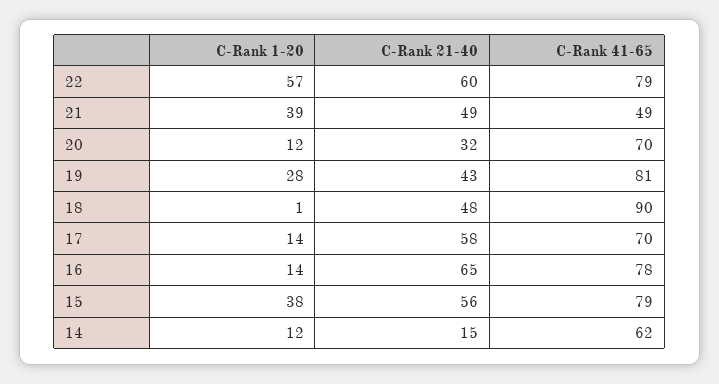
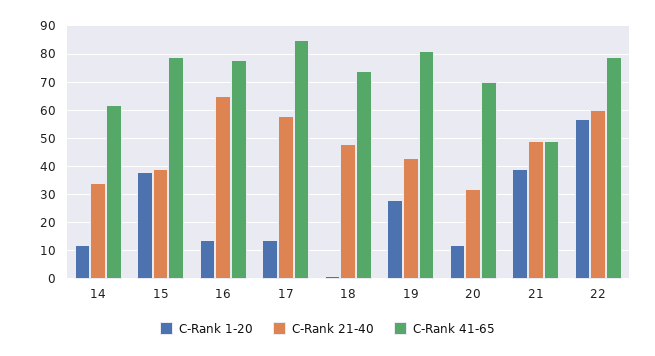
  {
    "C-Rank 1-20": {
      "22": 57,
      "21": 39,
      "20": 12,
      "19": 28,
      "18": 1,
      "17": 14,
      "16": 14,
      "15": 38,
      "14": 12
    },
    "C-Rank 21-40": {
      "22": 60,
      "21": 49,
      "20": 32,
      "19": 43,
      "18": 48,
      "17": 58,
      "16": 65,
-     "15": 56,
+     "15": 40,
-     "14": 15
+     "14": 35
    },
    "C-Rank 41-65": {
      "22": 79,
      "21": 49,
      "20": 70,
      "19": 81,
-     "18": 90,
+     "18": 75,
-     "17": 70,
+     "17": 85,
      "16": 78,
      "15": 79,
      "14": 62
    }
  }

